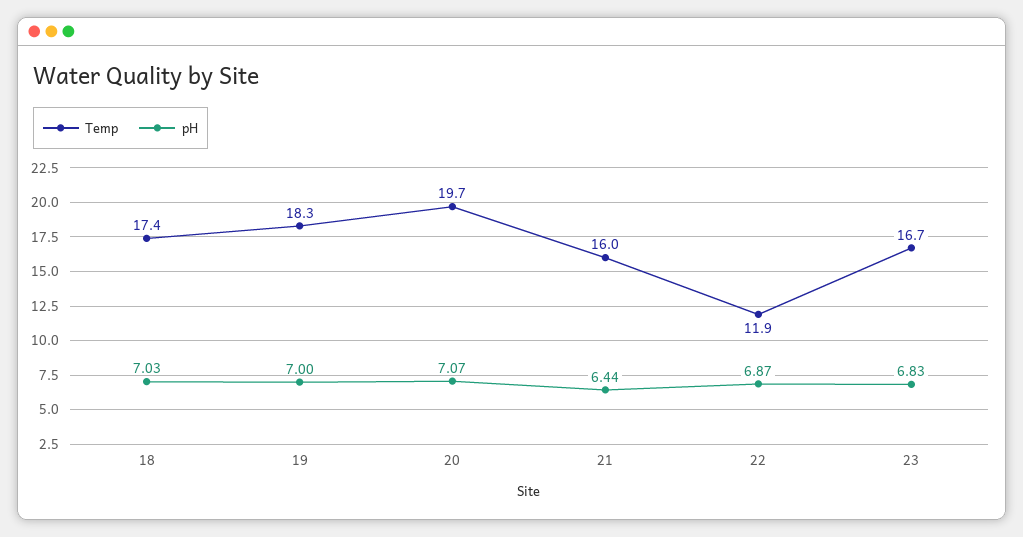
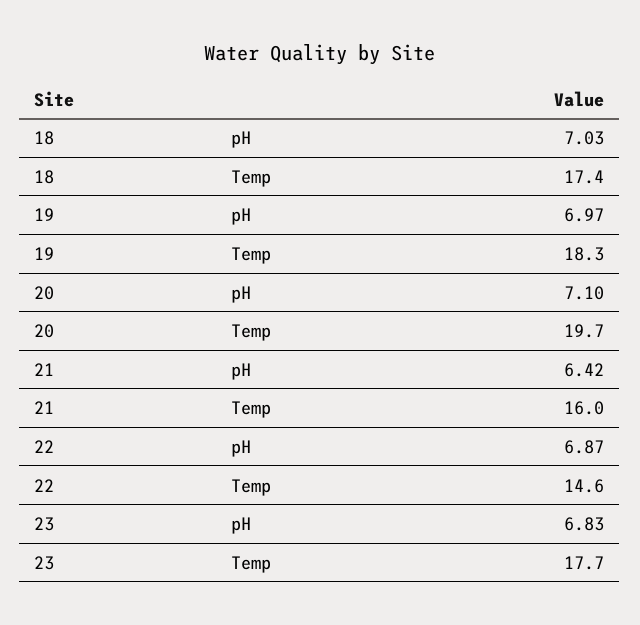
  {
    "Temp": {
      "18": 17.4,
      "19": 18.3,
      "20": 19.7,
      "21": 16,
-     "22": 11.9,
+     "22": 14.6,
-     "23": 16.7
+     "23": 17.7
    },
    "pH": {
      "18": 7.03,
-     "19": 7,
+     "19": 6.97,
-     "20": 7.07,
+     "20": 7.1,
-     "21": 6.44,
+     "21": 6.42,
      "22": 6.87,
      "23": 6.83
    }
  }

